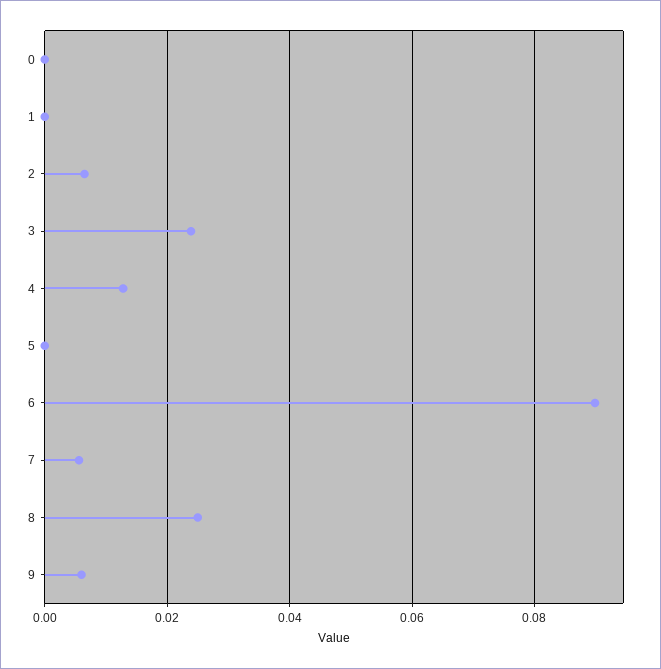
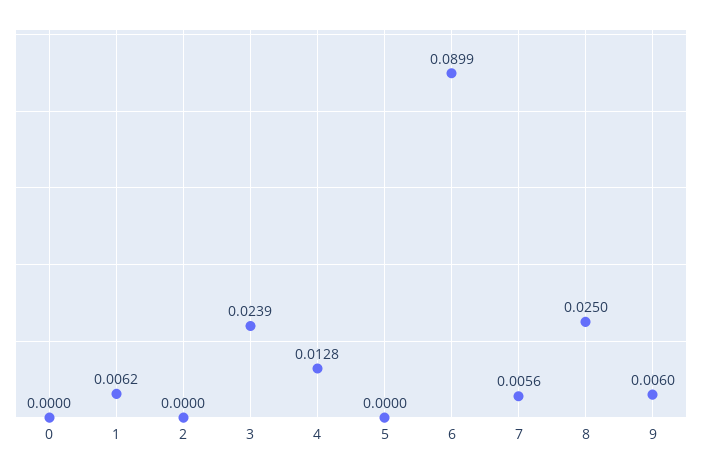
  {
    "0": 0,
-   "1": 0,
+   "1": 0.0062,
-   "2": 0.006,
+   "2": 0,
    "3": 0.0239,
    "4": 0.0128,
    "5": 0,
    "6": 0.0899,
    "7": 0.0056,
    "8": 0.025,
    "9": 0.006
  }

